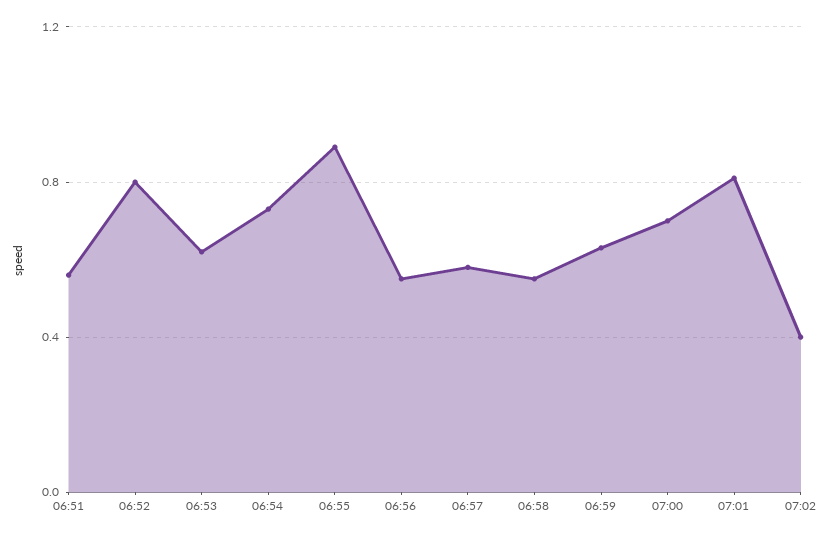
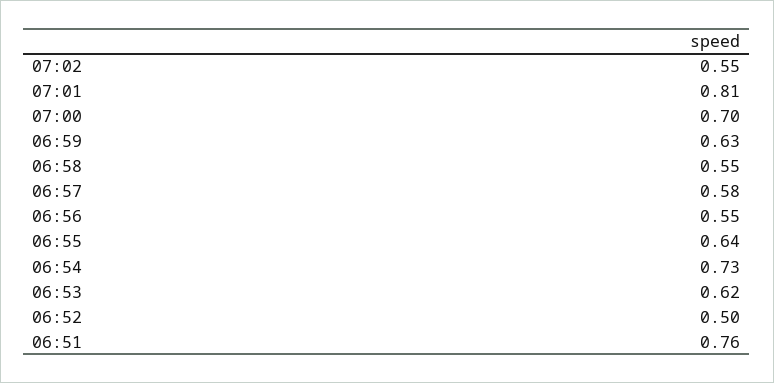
  {
-   "06:51": 0.55,
+   "06:51": 0.76,
-   "06:52": 0.8,
+   "06:52": 0.5,
    "06:53": 0.62,
    "06:54": 0.73,
-   "06:55": 0.9,
+   "06:55": 0.64,
    "06:56": 0.55,
    "06:57": 0.58,
    "06:58": 0.55,
    "06:59": 0.63,
    "07:00": 0.7,
    "07:01": 0.81,
-   "07:02": 0.4
+   "07:02": 0.55
  }

